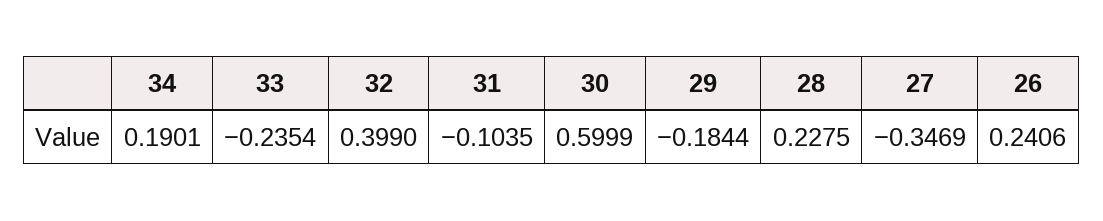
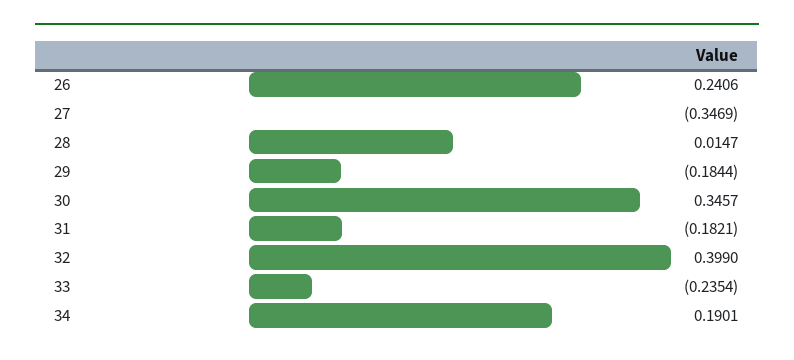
  {
    "34": 0.1901,
    "33": -0.2354,
    "32": 0.399,
-   "31": -0.1035,
+   "31": -0.1821,
-   "30": 0.5999,
+   "30": 0.3457,
    "29": -0.1844,
-   "28": 0.2275,
+   "28": 0.0147,
    "27": -0.3469,
    "26": 0.2406
  }

